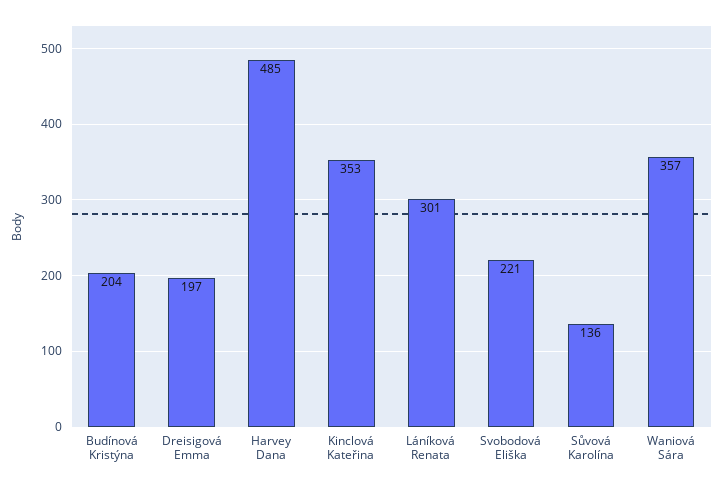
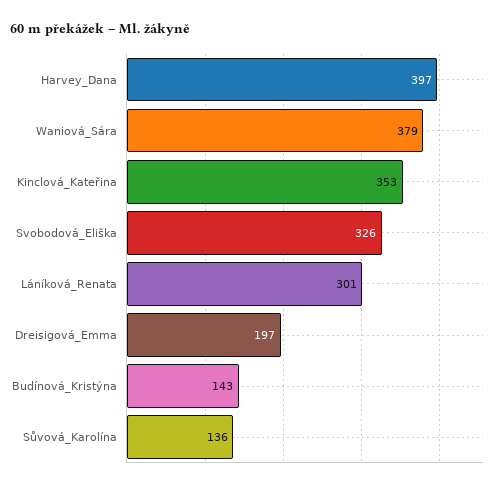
  {
-   "Budínová Kristýna": 204,
+   "Budínová Kristýna": 143,
    "Dreisigová Emma": 197,
-   "Harvey Dana": 485,
+   "Harvey Dana": 397,
    "Kinclová Kateřina": 353,
    "Láníková Renata": 301,
-   "Svobodová Eliška": 221,
+   "Svobodová Eliška": 326,
    "Sůvová Karolína": 136,
-   "Waniová Sára": 357
+   "Waniová Sára": 379
  }

